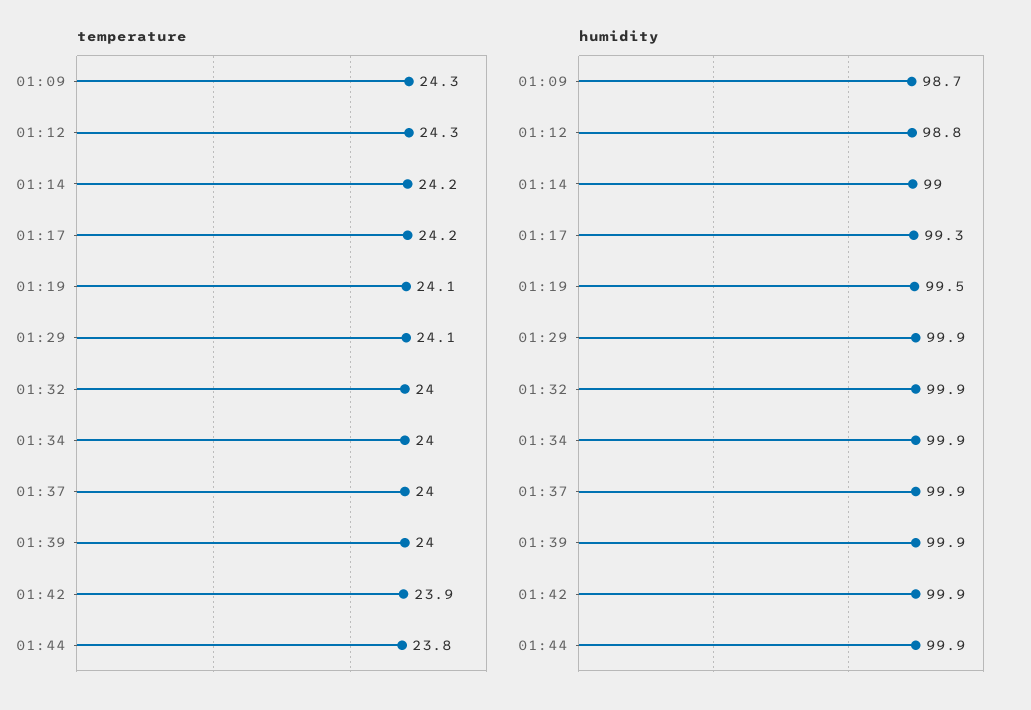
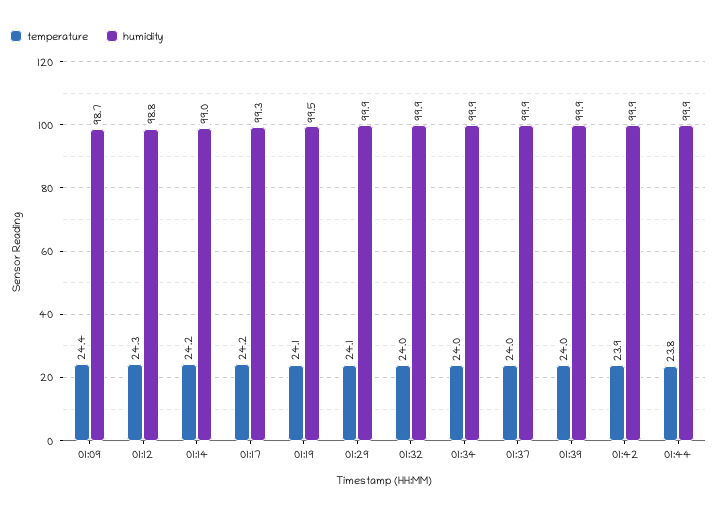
  {
    "temperature": {
-     "01:09": 24.3,
+     "01:09": 24.4,
      "01:12": 24.3,
      "01:14": 24.2,
      "01:17": 24.2,
      "01:19": 24.1,
      "01:29": 24.1,
      "01:32": 24,
      "01:34": 24,
      "01:37": 24,
      "01:39": 24,
      "01:42": 23.9,
      "01:44": 23.8
    },
    "humidity": {
      "01:09": 98.7,
      "01:12": 98.8,
      "01:14": 99,
      "01:17": 99.3,
      "01:19": 99.5,
      "01:29": 99.9,
      "01:32": 99.9,
      "01:34": 99.9,
      "01:37": 99.9,
      "01:39": 99.9,
      "01:42": 99.9,
      "01:44": 99.9
    }
  }

